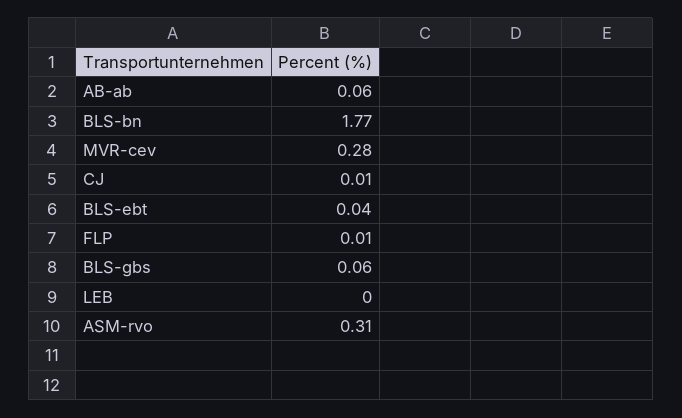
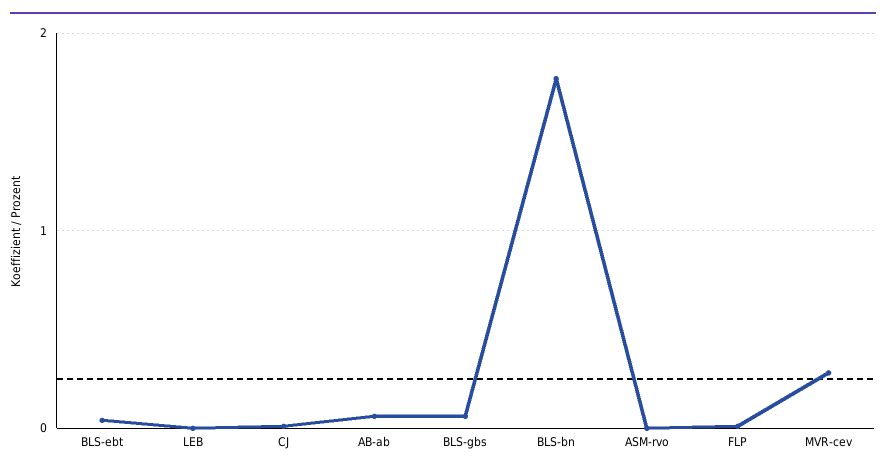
  {
    "AB-ab": 0.06,
    "BLS-bn": 1.77,
    "MVR-cev": 0.28,
    "CJ": 0.01,
    "BLS-ebt": 0.04,
    "FLP": 0.01,
    "BLS-gbs": 0.06,
    "LEB": 0,
-   "ASM-rvo": 0.31
+   "ASM-rvo": 0
  }

